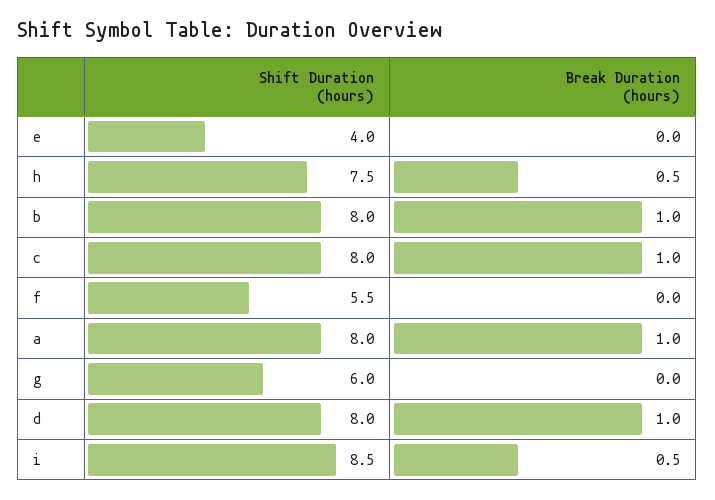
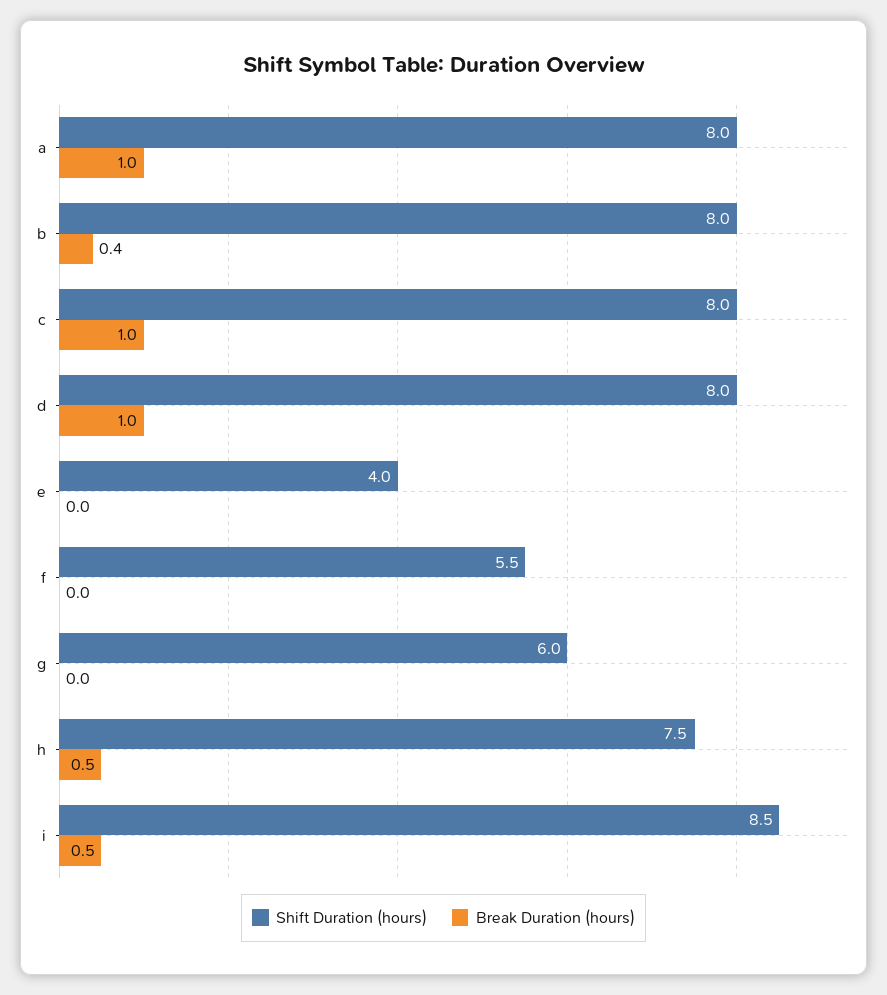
  {
    "Shift Duration (hours)": {
      "e": 4,
      "h": 7.5,
      "b": 8,
      "c": 8,
      "f": 5.5,
      "a": 8,
      "g": 6,
      "d": 8,
      "i": 8.5
    },
    "Break Duration (hours)": {
      "e": 0,
      "h": 0.5,
-     "b": 1,
+     "b": 0.4,
      "c": 1,
      "f": 0,
      "a": 1,
      "g": 0,
      "d": 1,
      "i": 0.5
    }
  }

